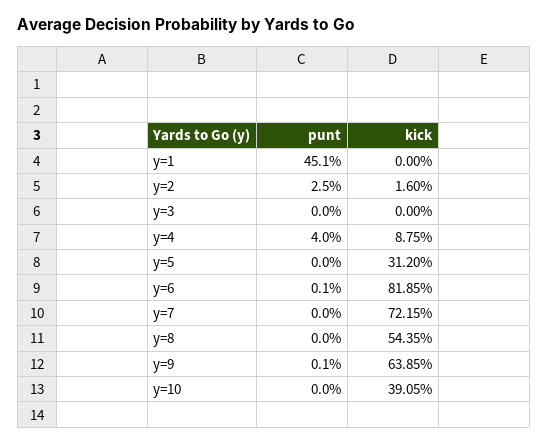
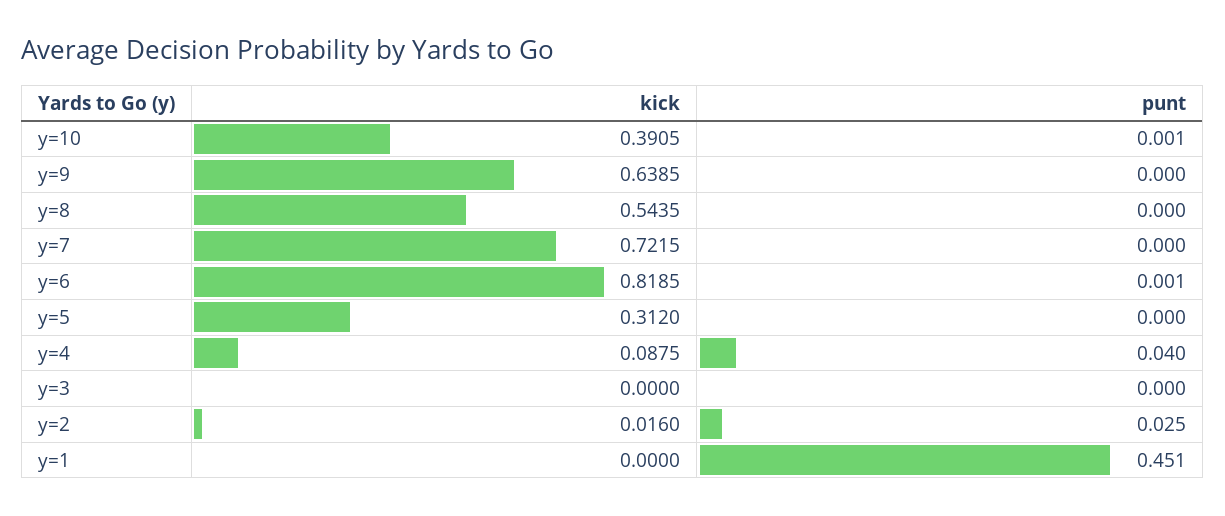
  {
    "punt": {
      "y=1": 0.451,
      "y=2": 0.025,
      "y=3": 0,
      "y=4": 0.04,
      "y=5": 0,
      "y=6": 0.001,
      "y=7": 0,
      "y=8": 0,
-     "y=9": 0.001,
+     "y=9": 0,
-     "y=10": 0
+     "y=10": 0.001
    },
    "kick": {
      "y=1": 0,
      "y=2": 0.016,
      "y=3": 0,
      "y=4": 0.0875,
      "y=5": 0.312,
      "y=6": 0.8185,
      "y=7": 0.7215,
      "y=8": 0.5435,
      "y=9": 0.6385,
      "y=10": 0.3905
    }
  }

